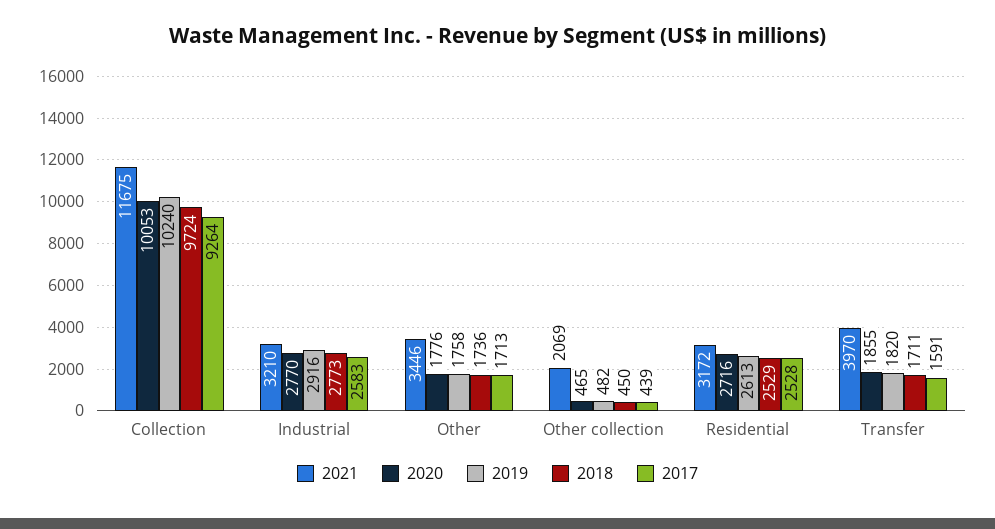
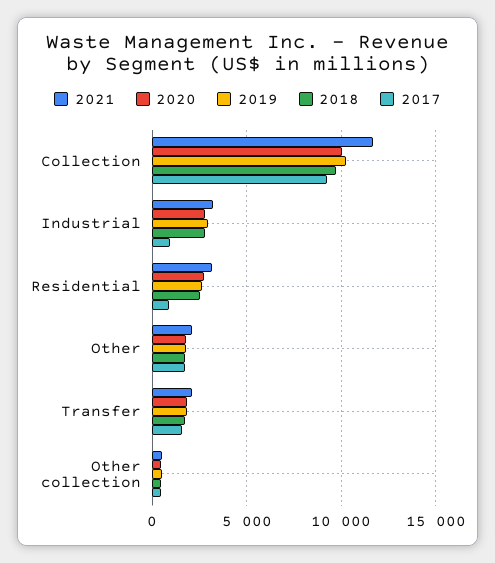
  {
    "2021": {
      "Collection": 11675,
      "Industrial": 3210,
-     "Other": 3446,
+     "Other": 2000,
-     "Other collection": 2069,
+     "Other collection": 500,
      "Residential": 3172,
-     "Transfer": 3970
+     "Transfer": 2000
    },
    "2020": {
      "Collection": 10053,
      "Industrial": 2770,
      "Other": 1776,
      "Other collection": 465,
      "Residential": 2716,
      "Transfer": 1855
    },
    "2019": {
      "Collection": 10240,
      "Industrial": 2916,
      "Other": 1758,
      "Other collection": 482,
      "Residential": 2613,
      "Transfer": 1820
    },
    "2018": {
      "Collection": 9724,
      "Industrial": 2773,
      "Other": 1736,
      "Other collection": 450,
      "Residential": 2529,
      "Transfer": 1711
    },
    "2017": {
      "Collection": 9264,
-     "Industrial": 2583,
+     "Industrial": 1000,
      "Other": 1713,
      "Other collection": 439,
-     "Residential": 2528,
+     "Residential": 1000,
      "Transfer": 1591
    }
  }

